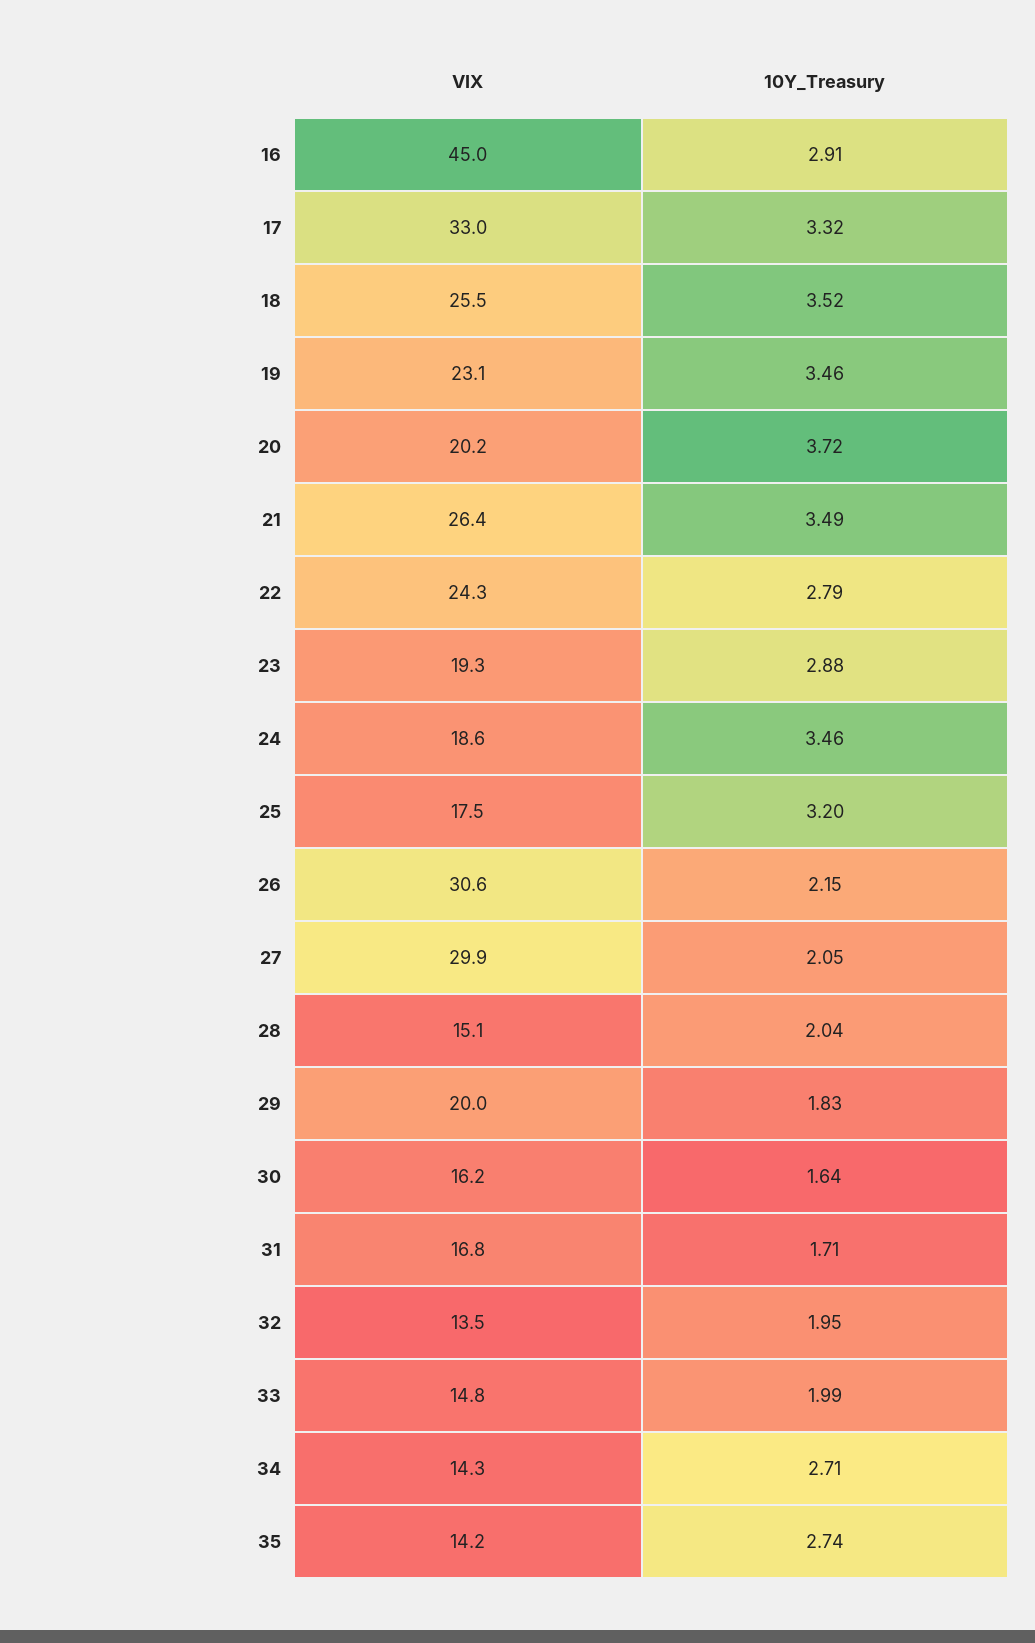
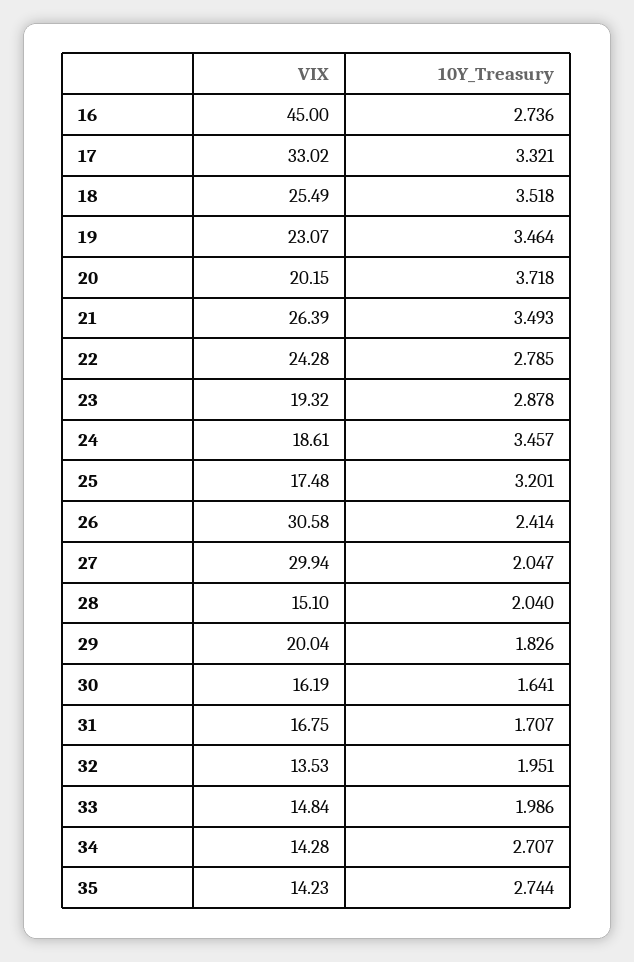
  {
    "VIX": {
      "16": 45,
      "17": 33.02,
      "18": 25.49,
      "19": 23.07,
      "20": 20.15,
      "21": 26.39,
      "22": 24.28,
      "23": 19.32,
      "24": 18.61,
      "25": 17.48,
      "26": 30.58,
      "27": 29.94,
      "28": 15.1,
      "29": 20.04,
      "30": 16.19,
      "31": 16.75,
      "32": 13.53,
      "33": 14.84,
      "34": 14.28,
      "35": 14.23
    },
    "10Y_Treasury": {
-     "16": 2.91,
+     "16": 2.736,
      "17": 3.321,
      "18": 3.518,
      "19": 3.464,
      "20": 3.718,
      "21": 3.493,
      "22": 2.785,
      "23": 2.878,
      "24": 3.457,
      "25": 3.201,
-     "26": 2.15,
+     "26": 2.414,
      "27": 2.047,
      "28": 2.04,
      "29": 1.826,
      "30": 1.641,
      "31": 1.707,
      "32": 1.951,
      "33": 1.986,
      "34": 2.707,
      "35": 2.744
    }
  }

